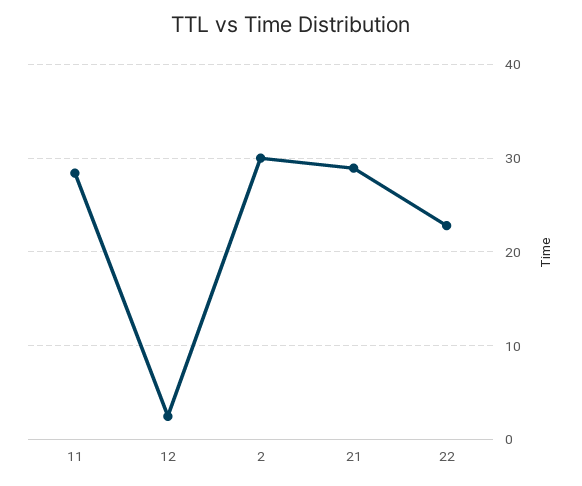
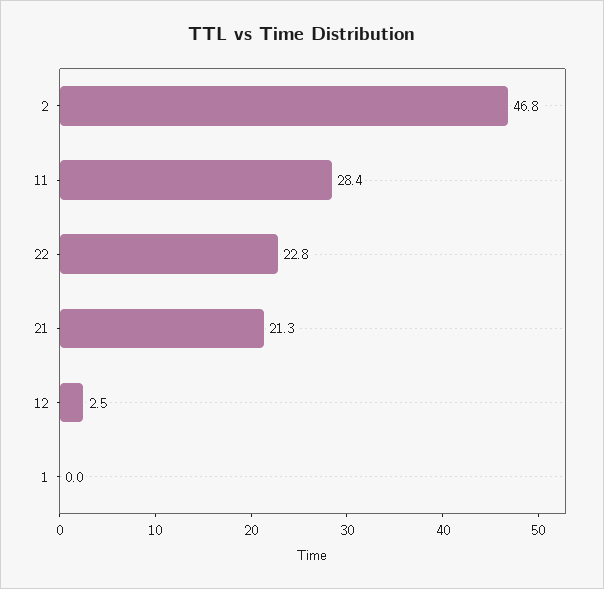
  {
    "11": 28.4,
    "12": 2.5,
-   "2": 30,
+   "2": 46.8,
-   "21": 29,
+   "21": 21.3,
-   "22": 22.8
+   "22": 22.8,
+   "1": 0
  }

